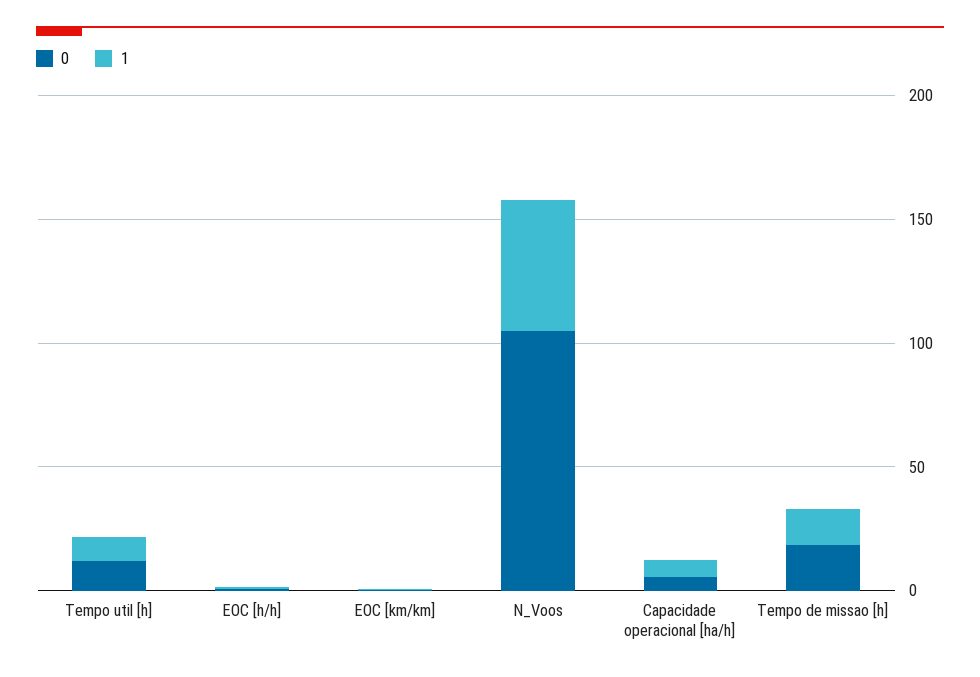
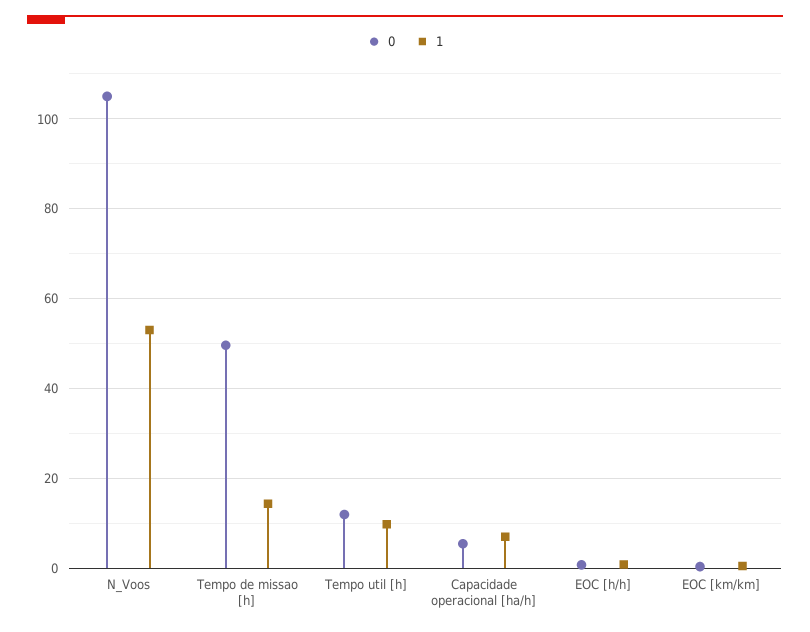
  {
    "0": {
      "Tempo util [h]": 12,
      "EOC [h/h]": 0,
      "EOC [km/km]": 0,
      "N_Voos": 106,
      "Capacidade operacional [ha/h]": 6,
-     "Tempo de missao [h]": 20
+     "Tempo de missao [h]": 50
    },
    "1": {
      "Tempo util [h]": 10,
      "EOC [h/h]": 0,
      "EOC [km/km]": 0,
      "N_Voos": 54,
      "Capacidade operacional [ha/h]": 6,
      "Tempo de missao [h]": 14
    }
  }

